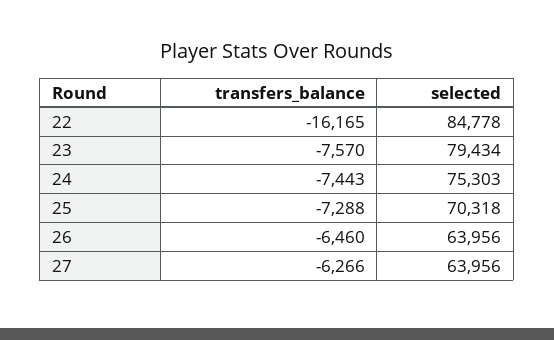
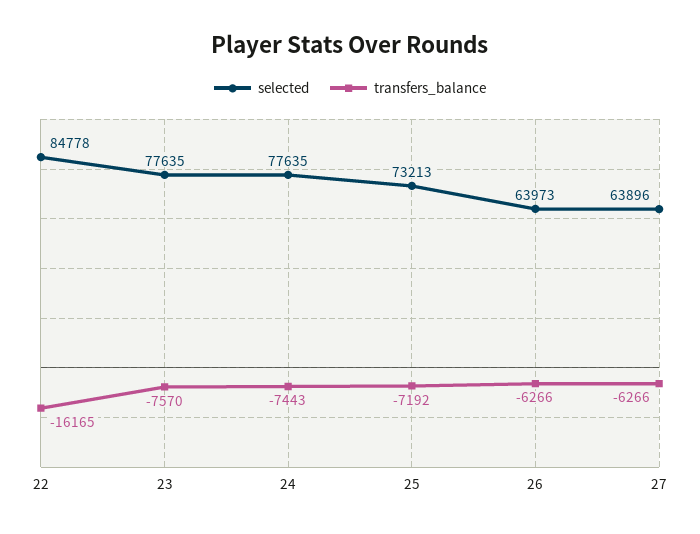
  {
    "transfers_balance": {
      "22": -16165,
      "23": -7570,
      "24": -7443,
-     "25": -7288,
+     "25": -7192,
-     "26": -6460,
+     "26": -6266,
      "27": -6266
    },
    "selected": {
      "22": 84778,
-     "23": 79434,
+     "23": 77635,
-     "24": 75303,
+     "24": 77635,
-     "25": 70318,
+     "25": 73213,
-     "26": 63956,
+     "26": 63973,
-     "27": 63956
+     "27": 63896
    }
  }

